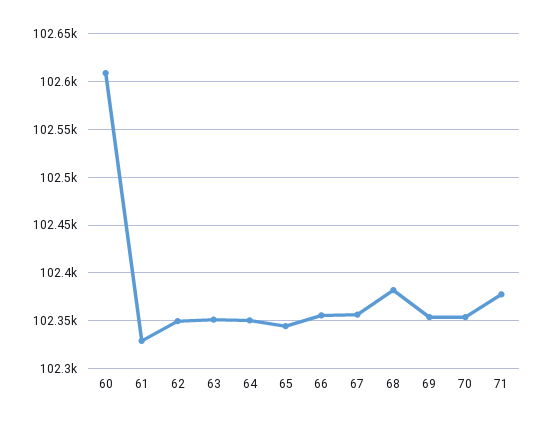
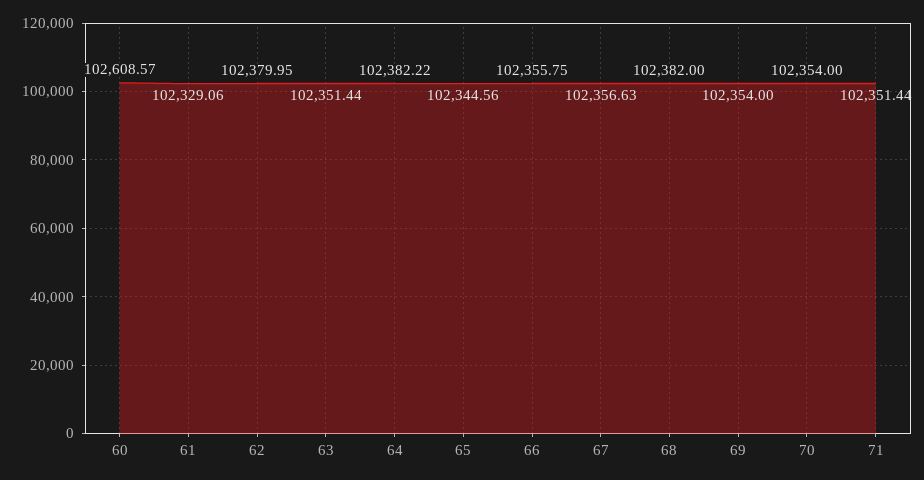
  {
    "60": 102608.57,
    "61": 102329.06,
-   "62": 102350,
+   "62": 102379.95,
    "63": 102351.44,
-   "64": 102350,
+   "64": 102382.22,
    "65": 102344.56,
    "66": 102355.75,
    "67": 102356.63,
    "68": 102382,
    "69": 102354,
    "70": 102354,
-   "71": 102380
+   "71": 102351.44
  }

